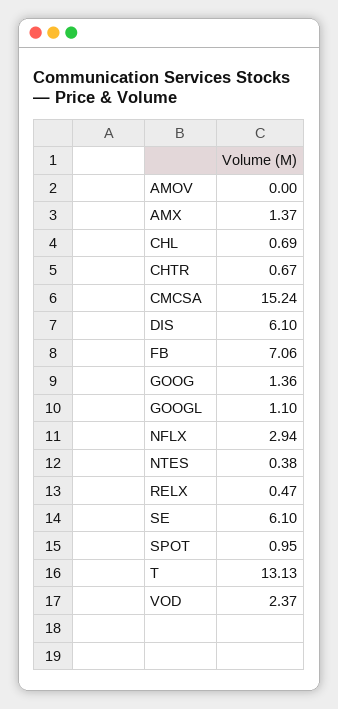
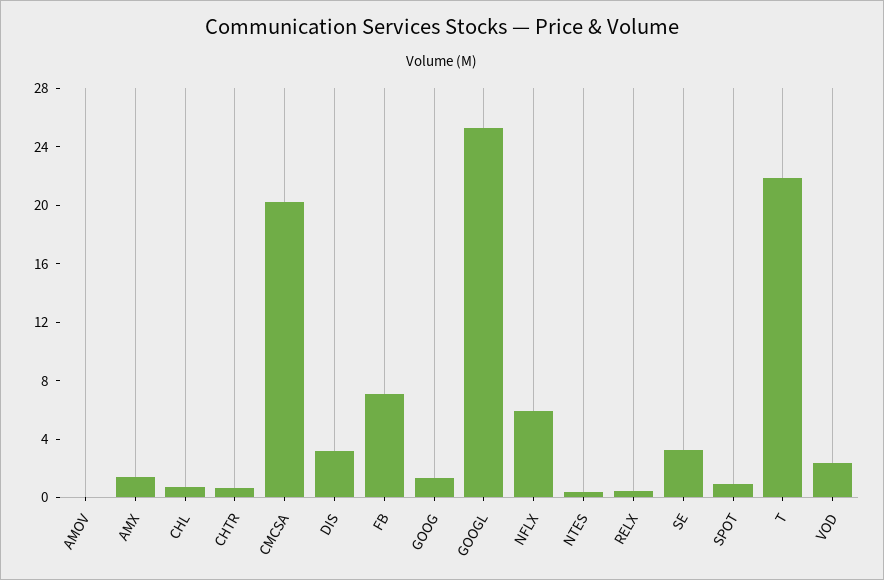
  {
    "AMOV": 0,
    "AMX": 1.37,
    "CHL": 0.69,
    "CHTR": 0.67,
-   "CMCSA": 15.24,
+   "CMCSA": 20,
-   "DIS": 6.1,
+   "DIS": 3,
    "FB": 7.06,
    "GOOG": 1.36,
-   "GOOGL": 1.1,
+   "GOOGL": 25,
-   "NFLX": 2.94,
+   "NFLX": 6,
    "NTES": 0.38,
    "RELX": 0.47,
-   "SE": 6.1,
+   "SE": 3,
    "SPOT": 0.95,
-   "T": 13.13,
+   "T": 22,
    "VOD": 2.37
  }

